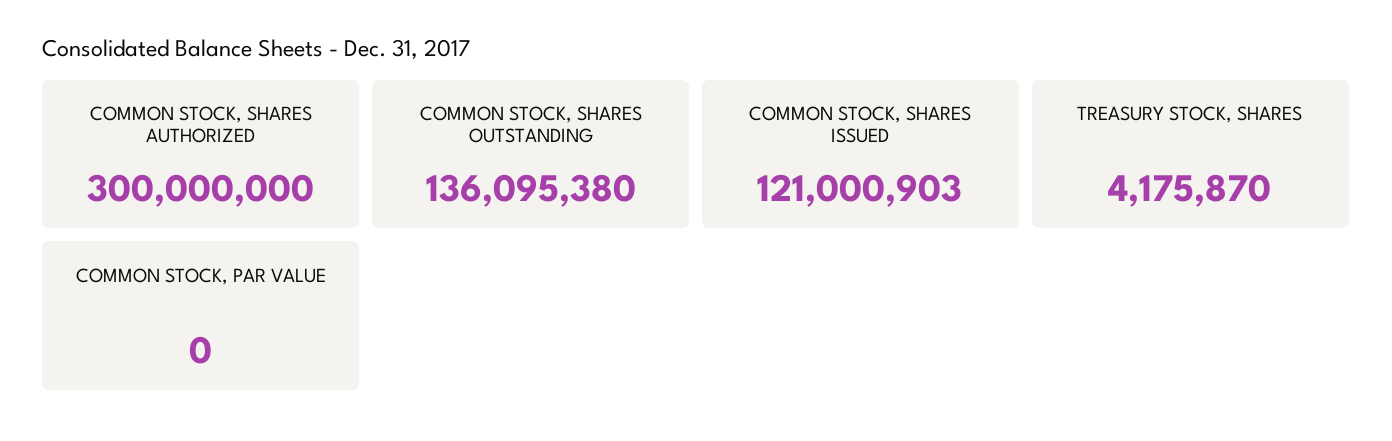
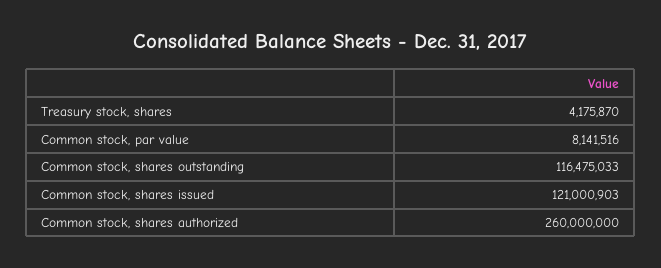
  {
-   "COMMON STOCK, SHARES AUTHORIZED": 300000000,
+   "COMMON STOCK, SHARES AUTHORIZED": 260000000,
-   "COMMON STOCK, SHARES OUTSTANDING": 136095380,
+   "COMMON STOCK, SHARES OUTSTANDING": 116475033,
    "COMMON STOCK, SHARES ISSUED": 121000903,
    "TREASURY STOCK, SHARES": 4175870,
-   "COMMON STOCK, PAR VALUE": 0
+   "COMMON STOCK, PAR VALUE": 8141516
  }

